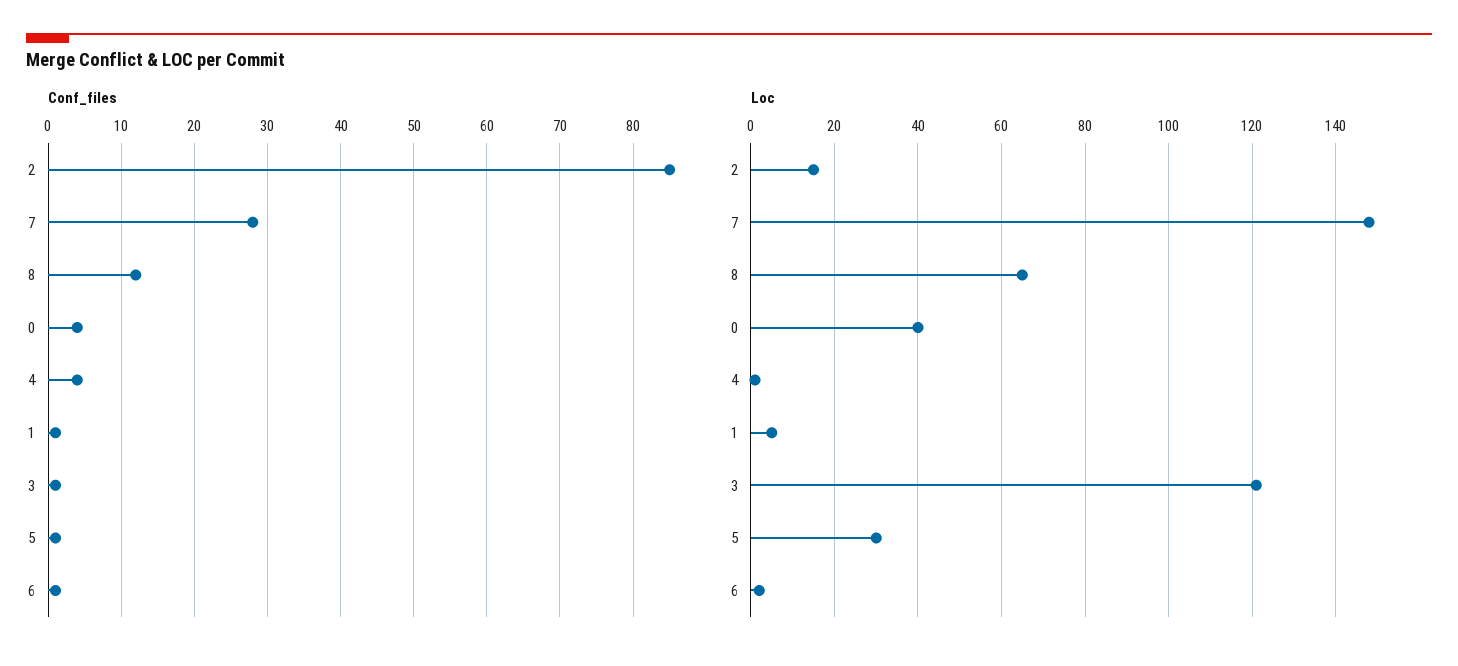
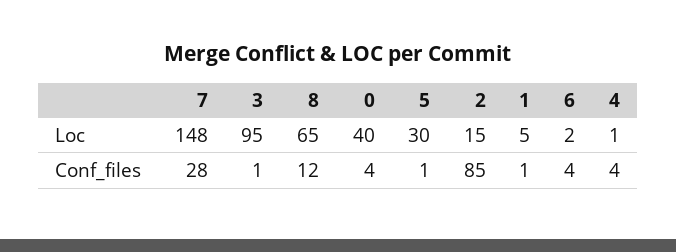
  {
    "Conf_files": {
      "2": 85,
      "7": 28,
      "8": 12,
      "0": 4,
      "4": 4,
      "1": 1,
      "3": 1,
      "5": 1,
-     "6": 1
+     "6": 4
    },
    "Loc": {
      "2": 15,
      "7": 148,
      "8": 65,
      "0": 40,
      "4": 1,
      "1": 5,
-     "3": 120,
+     "3": 95,
      "5": 30,
      "6": 2
    }
  }

